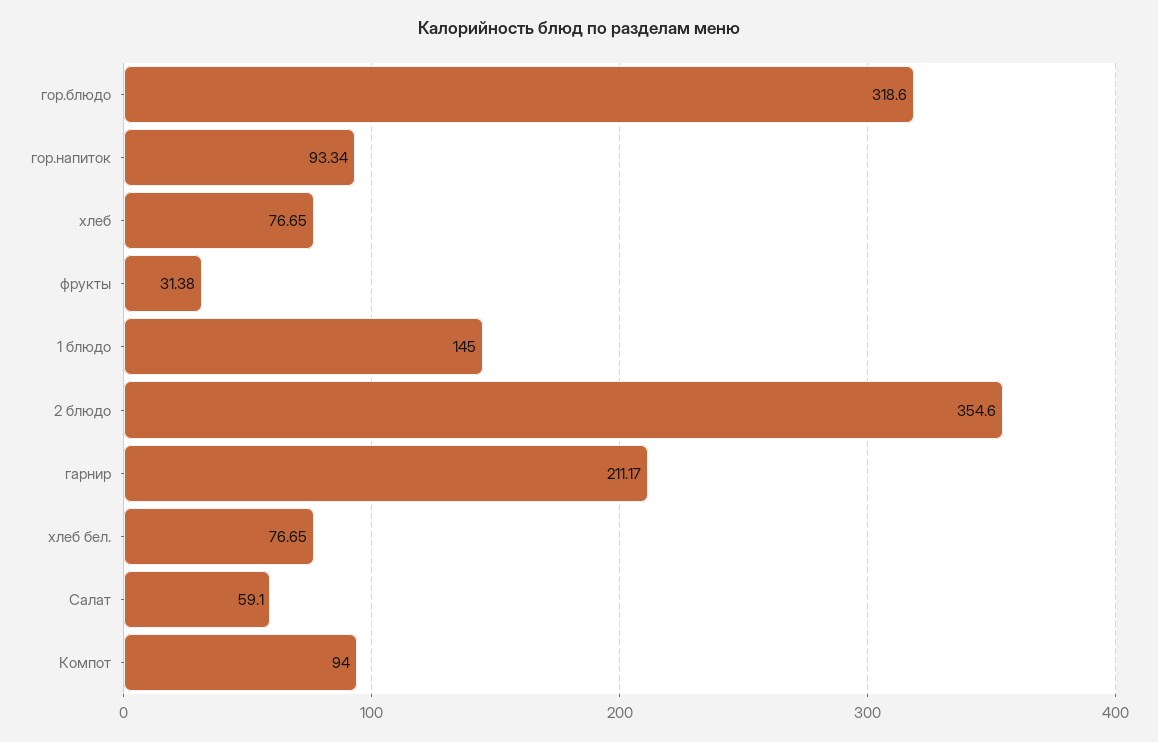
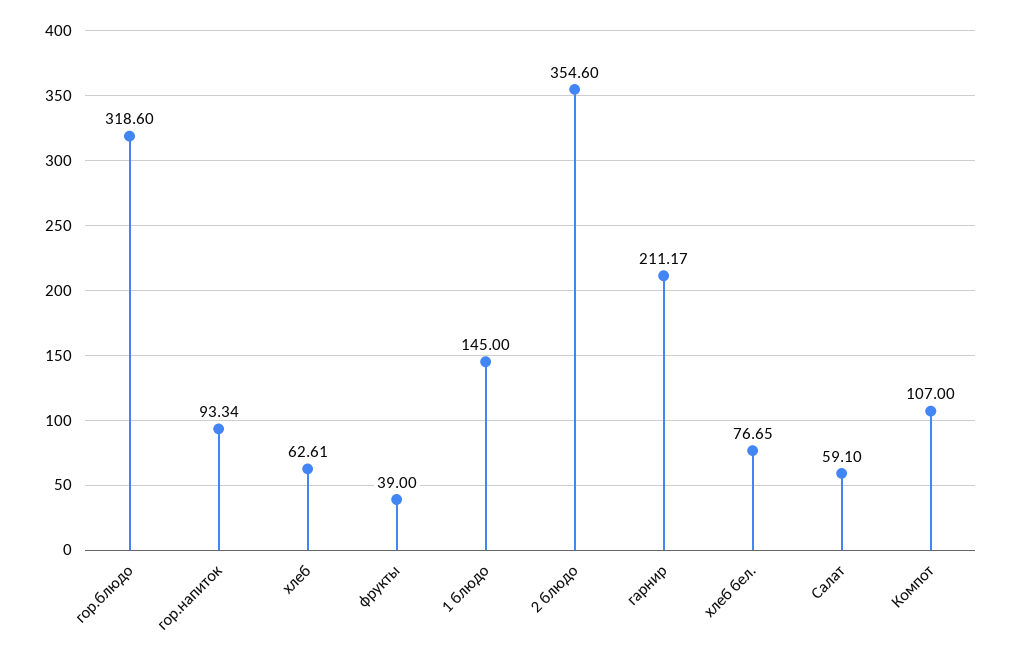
  {
    "гор.блюдо": 318.6,
    "гор.напиток": 93.34,
-   "хлеб": 76.65,
+   "хлеб": 62.61,
-   "фрукты": 31.38,
+   "фрукты": 39,
    "1 блюдо": 145,
    "2 блюдо": 354.6,
    "гарнир": 211.17,
    "хлеб бел.": 76.65,
    "Салат": 59.1,
-   "Компот": 94
+   "Компот": 107
  }

